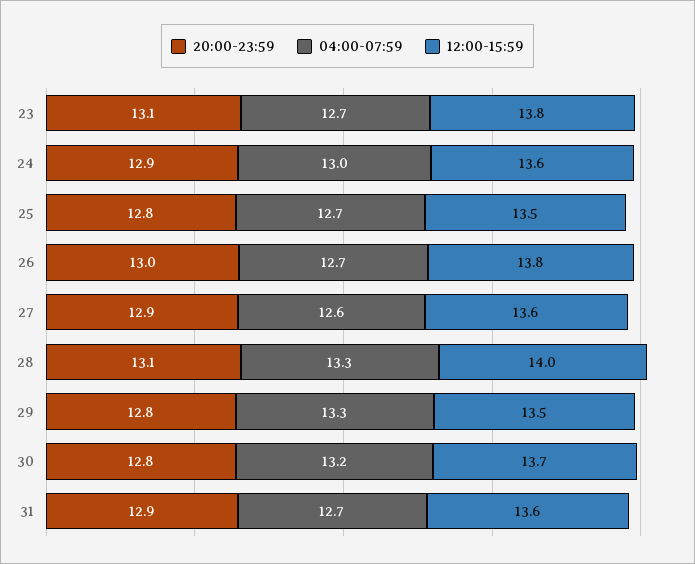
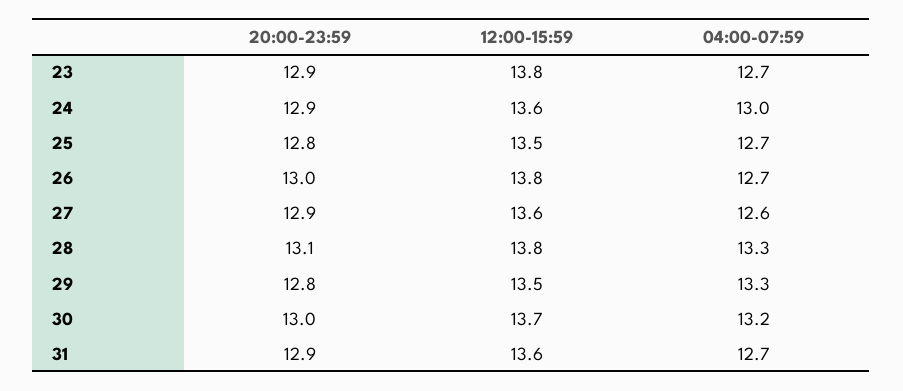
  {
    "20:00-23:59": {
-     "23": 13.1,
+     "23": 12.9,
      "24": 12.9,
      "25": 12.8,
      "26": 13,
      "27": 12.9,
      "28": 13.1,
      "29": 12.8,
-     "30": 12.8,
+     "30": 13,
      "31": 12.9
    },
    "04:00-07:59": {
      "23": 12.7,
      "24": 13,
      "25": 12.7,
      "26": 12.7,
      "27": 12.6,
      "28": 13.3,
      "29": 13.3,
      "30": 13.2,
      "31": 12.7
    },
    "12:00-15:59": {
      "23": 13.8,
      "24": 13.6,
      "25": 13.5,
      "26": 13.8,
      "27": 13.6,
-     "28": 14,
+     "28": 13.8,
      "29": 13.5,
      "30": 13.7,
      "31": 13.6
    }
  }

